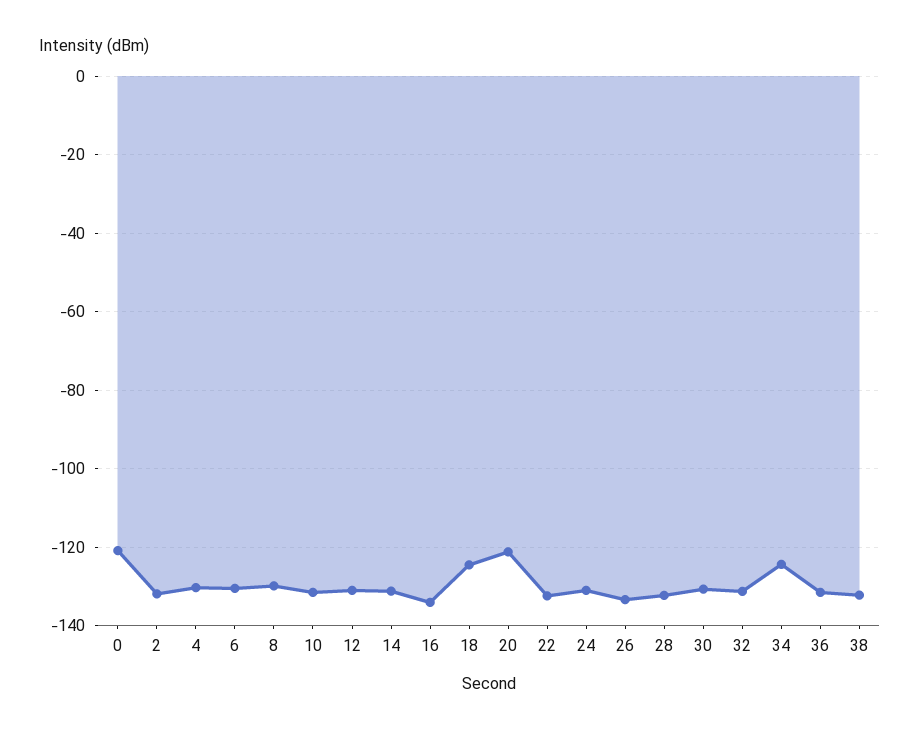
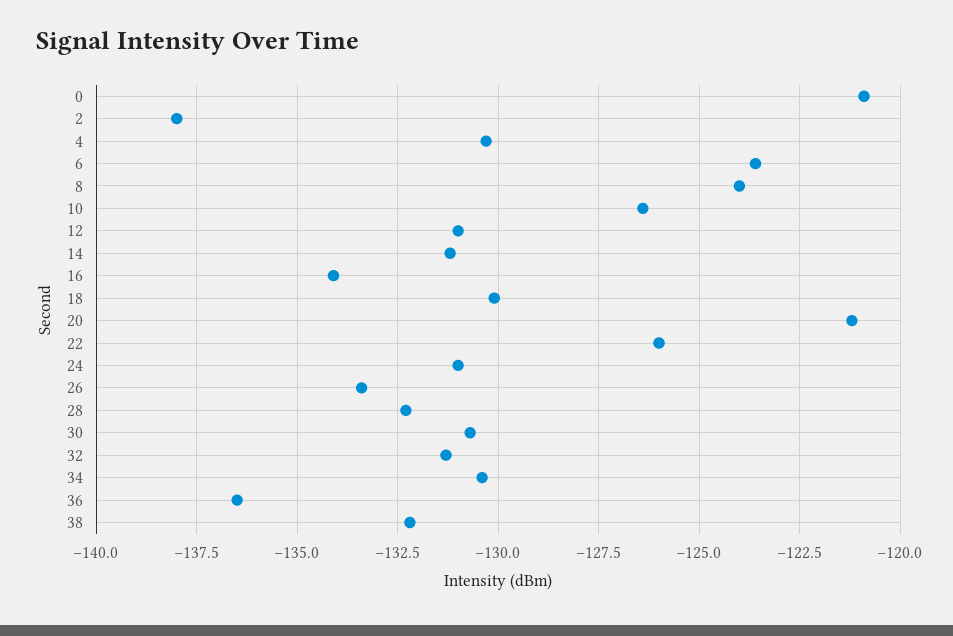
  {
    "0": -121,
-   "2": -132,
+   "2": -138,
    "4": -130.5,
-   "6": -130,
+   "6": -123.5,
-   "8": -130,
+   "8": -124,
-   "10": -132,
+   "10": -126.5,
    "12": -131,
    "14": -131,
    "16": -134,
-   "18": -124,
+   "18": -130,
    "20": -121,
-   "22": -132,
+   "22": -126,
    "24": -131,
    "26": -133.5,
    "28": -132.5,
    "30": -130.5,
    "32": -131.5,
-   "34": -124,
+   "34": -130.5,
-   "36": -132,
+   "36": -136.5,
    "38": -132
  }

